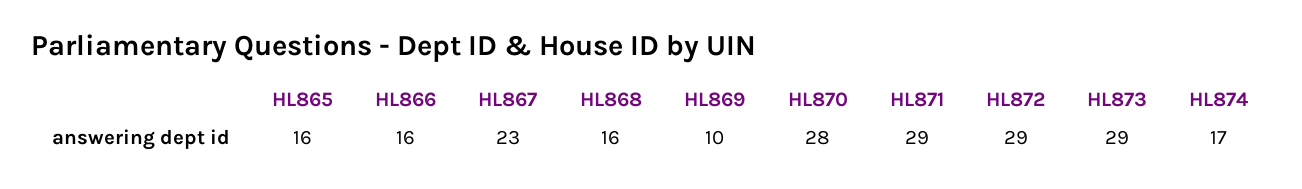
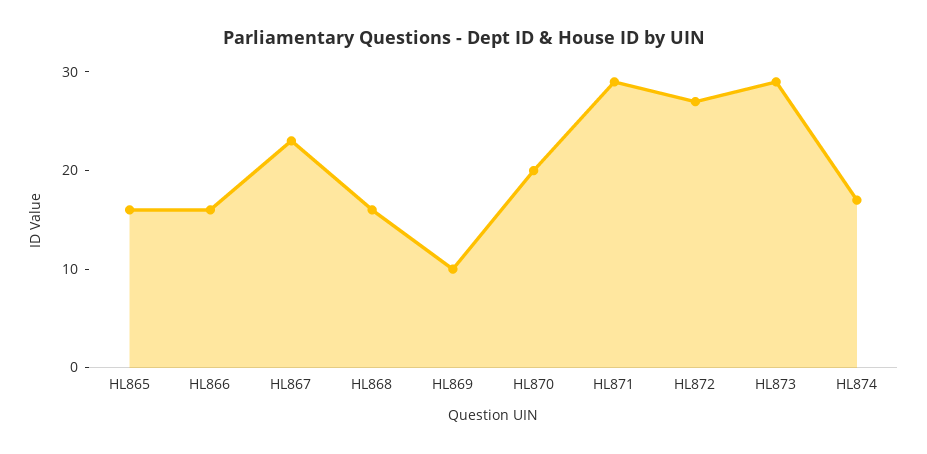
  {
    "HL865": 16,
    "HL866": 16,
    "HL867": 23,
    "HL868": 16,
    "HL869": 10,
-   "HL870": 28,
+   "HL870": 20,
    "HL871": 29,
-   "HL872": 29,
+   "HL872": 27,
    "HL873": 29,
    "HL874": 17
  }

